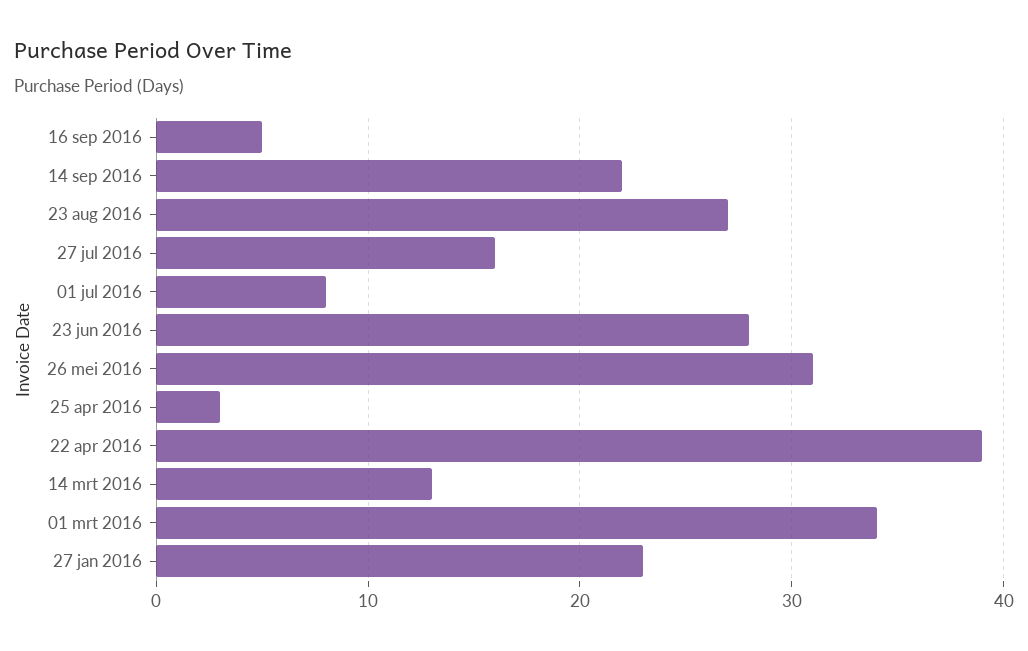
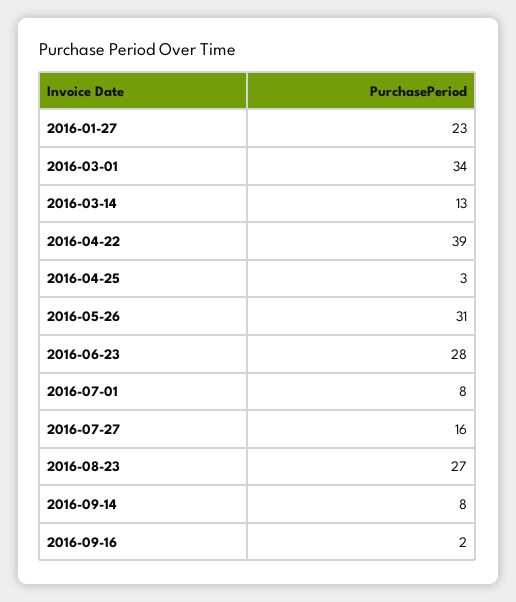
  {
-   "16 sep 2016": 5,
+   "16 sep 2016": 2,
-   "14 sep 2016": 22,
+   "14 sep 2016": 8,
    "23 aug 2016": 27,
    "27 jul 2016": 16,
    "01 jul 2016": 8,
    "23 jun 2016": 28,
    "26 mei 2016": 31,
    "25 apr 2016": 3,
    "22 apr 2016": 39,
    "14 mrt 2016": 13,
    "01 mrt 2016": 34,
    "27 jan 2016": 23
  }

